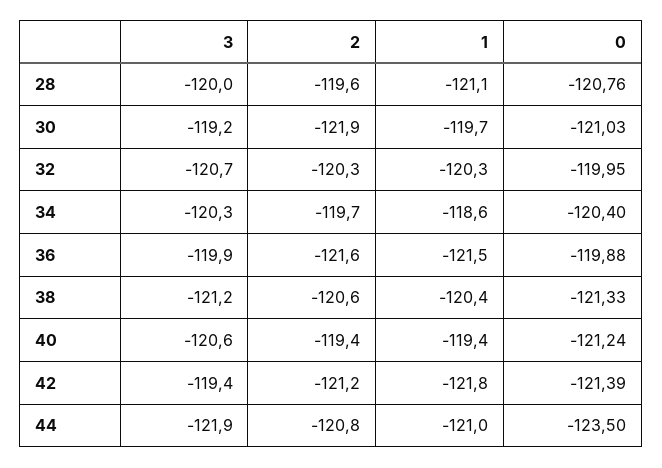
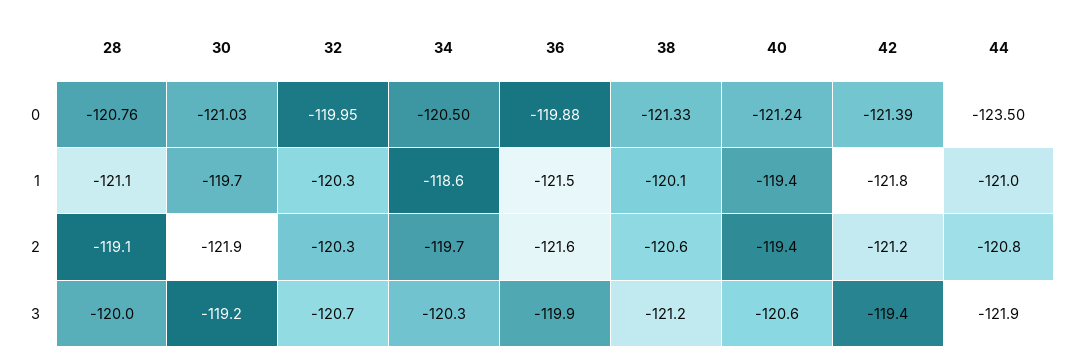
  {
    "3": {
      "28": -120,
      "30": -119.2,
      "32": -120.7,
      "34": -120.3,
      "36": -119.9,
      "38": -121.2,
      "40": -120.6,
      "42": -119.4,
      "44": -121.9
    },
    "2": {
-     "28": -119.6,
+     "28": -119.1,
      "30": -121.9,
      "32": -120.3,
      "34": -119.7,
      "36": -121.6,
      "38": -120.6,
      "40": -119.4,
      "42": -121.2,
      "44": -120.8
    },
    "1": {
      "28": -121.1,
      "30": -119.7,
      "32": -120.3,
      "34": -118.6,
      "36": -121.5,
-     "38": -120.4,
+     "38": -120.1,
      "40": -119.4,
      "42": -121.8,
      "44": -121
    },
    "0": {
      "28": -120.76,
      "30": -121.03,
      "32": -119.95,
-     "34": -120.4,
+     "34": -120.5,
      "36": -119.88,
      "38": -121.33,
      "40": -121.24,
      "42": -121.39,
      "44": -123.5
    }
  }

